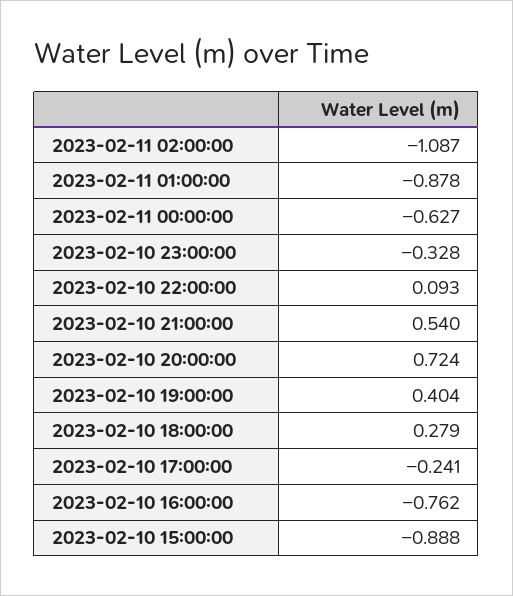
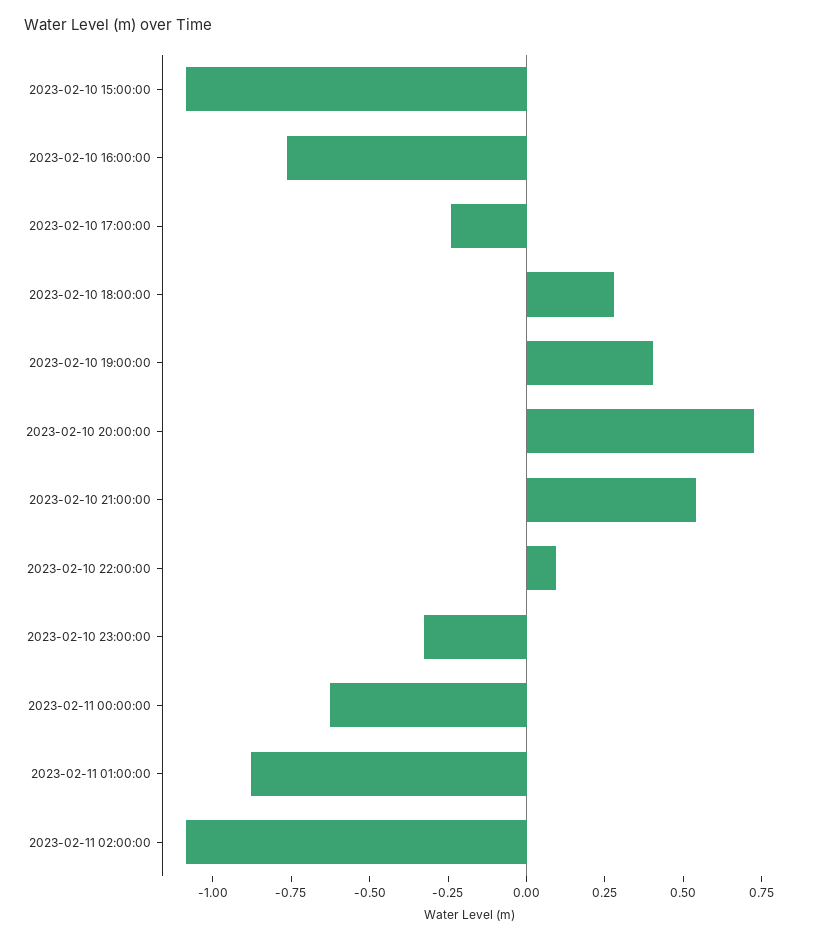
  {
    "2023-02-11 02:00:00": -1.087,
    "2023-02-11 01:00:00": -0.878,
    "2023-02-11 00:00:00": -0.627,
    "2023-02-10 23:00:00": -0.328,
    "2023-02-10 22:00:00": 0.093,
    "2023-02-10 21:00:00": 0.54,
    "2023-02-10 20:00:00": 0.724,
    "2023-02-10 19:00:00": 0.404,
    "2023-02-10 18:00:00": 0.279,
    "2023-02-10 17:00:00": -0.241,
    "2023-02-10 16:00:00": -0.762,
-   "2023-02-10 15:00:00": -0.888
+   "2023-02-10 15:00:00": -1.1
  }

